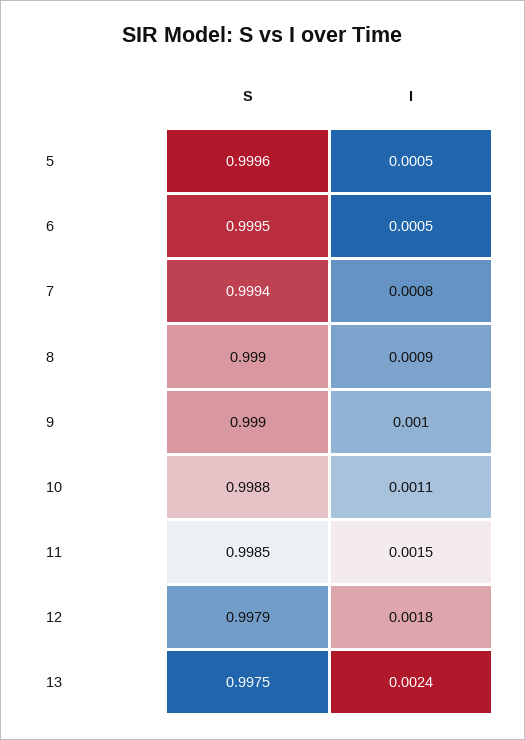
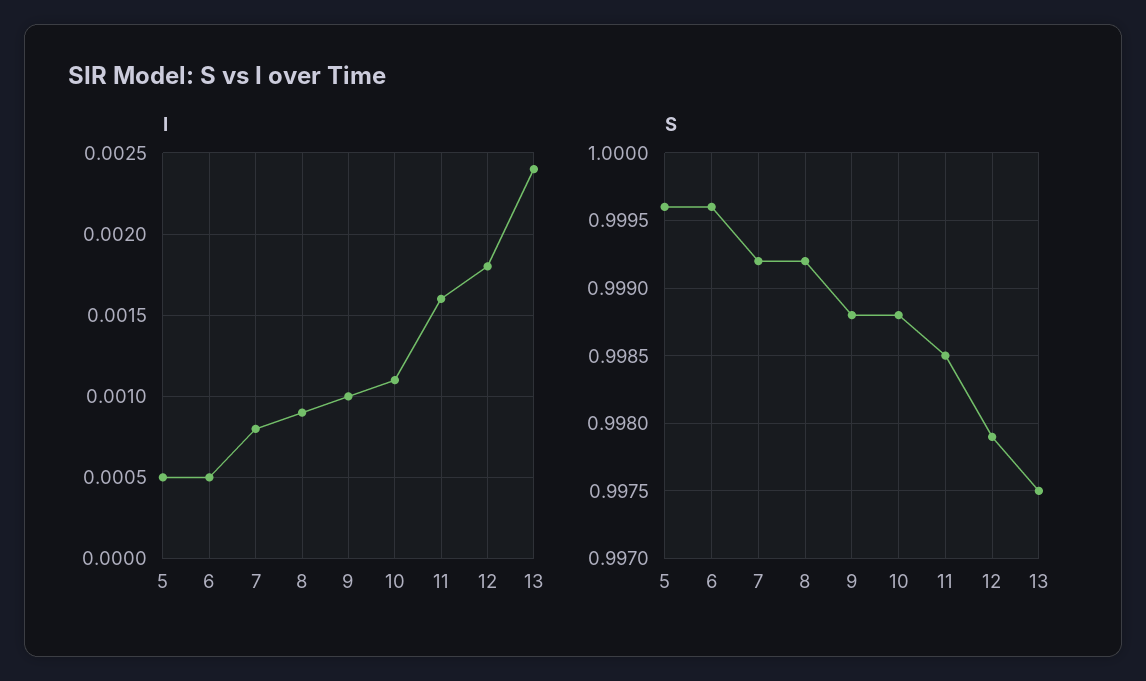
  {
    "S": {
      "5": 0.9996,
-     "6": 0.9995,
+     "6": 0.9996,
-     "7": 0.9994,
+     "7": 0.9992,
-     "8": 0.999,
+     "8": 0.9992,
-     "9": 0.999,
+     "9": 0.9988,
      "10": 0.9988,
      "11": 0.9985,
      "12": 0.9979,
      "13": 0.9975
    },
    "I": {
      "5": 0.0005,
      "6": 0.0005,
      "7": 0.0008,
      "8": 0.0009,
      "9": 0.001,
      "10": 0.0011,
-     "11": 0.0015,
+     "11": 0.0016,
      "12": 0.0018,
      "13": 0.0024
    }
  }

